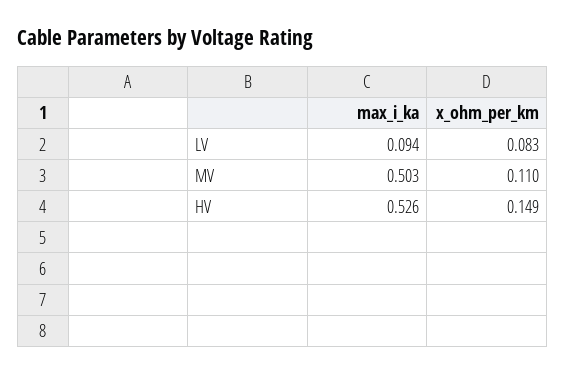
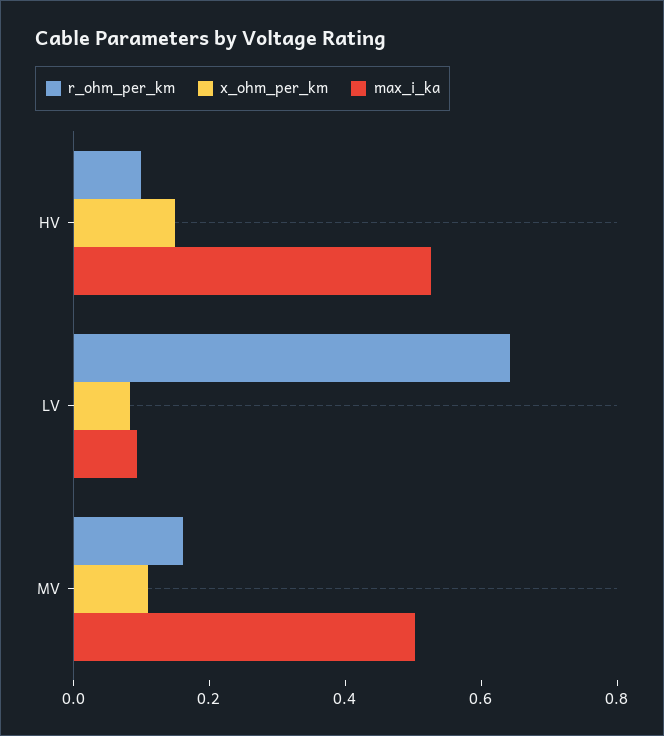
  {
    "max_i_ka": {
      "LV": 0.094,
      "MV": 0.503,
      "HV": 0.526
    },
    "x_ohm_per_km": {
      "LV": 0.083,
      "MV": 0.11,
      "HV": 0.149
-   }
+   },
+   "r_ohm_per_km": {
+     "HV": 0.1,
+     "LV": 0.65,
+     "MV": 0.15
+   }
  }

